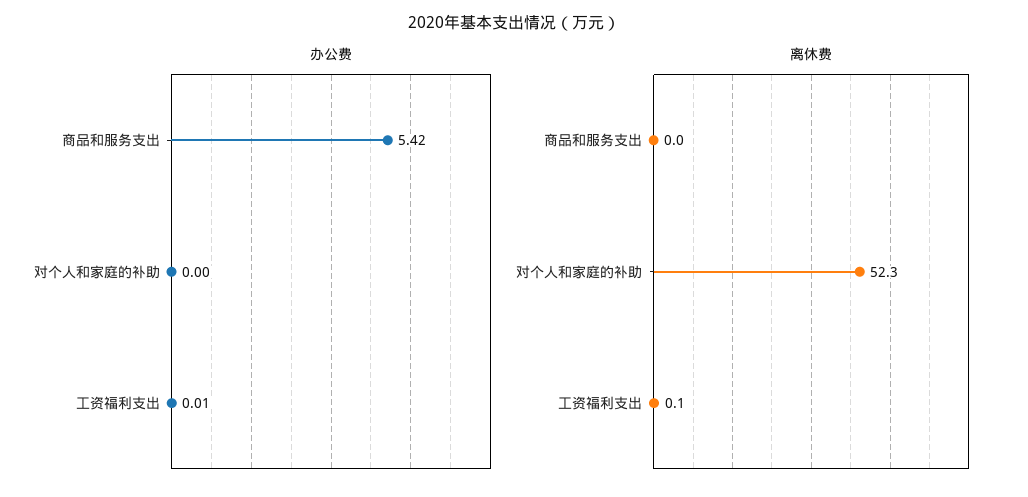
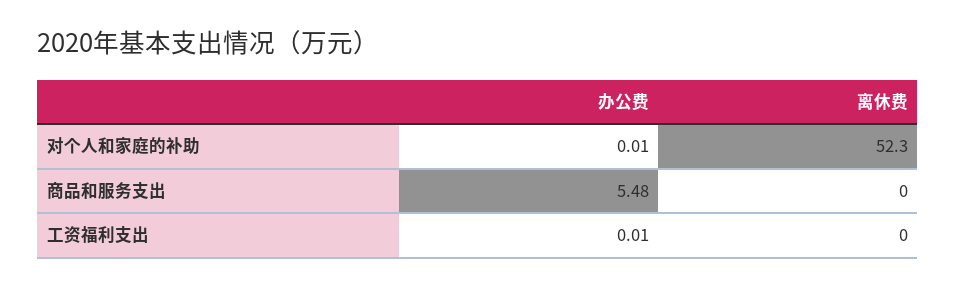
  {
    "办公费": {
-     "商品和服务支出": 5.42,
+     "商品和服务支出": 5.48,
-     "对个人和家庭的补助": 0,
+     "对个人和家庭的补助": 0.01,
      "工资福利支出": 0.01
    },
    "离休费": {
      "商品和服务支出": 0,
      "对个人和家庭的补助": 52.3,
-     "工资福利支出": 0.1
+     "工资福利支出": 0
    }
  }

